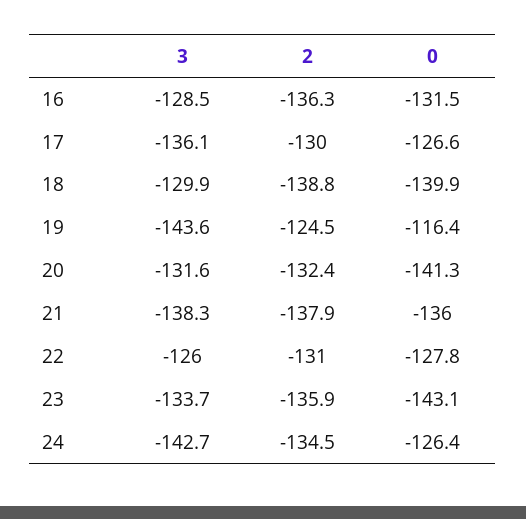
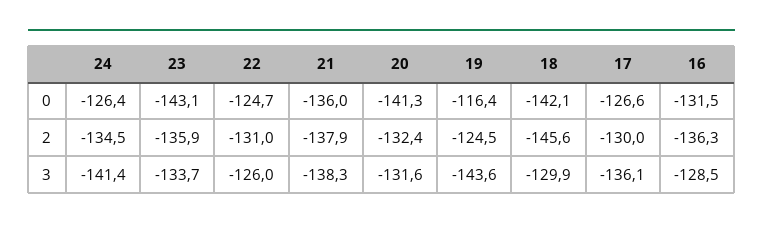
  {
    "3": {
      "16": -128.5,
      "17": -136.1,
      "18": -129.9,
      "19": -143.6,
      "20": -131.6,
      "21": -138.3,
      "22": -126,
      "23": -133.7,
-     "24": -142.7
+     "24": -141.4
    },
    "2": {
      "16": -136.3,
      "17": -130,
-     "18": -138.8,
+     "18": -145.6,
      "19": -124.5,
      "20": -132.4,
      "21": -137.9,
      "22": -131,
      "23": -135.9,
      "24": -134.5
    },
    "0": {
      "16": -131.5,
      "17": -126.6,
-     "18": -139.9,
+     "18": -142.1,
      "19": -116.4,
      "20": -141.3,
      "21": -136,
-     "22": -127.8,
+     "22": -124.7,
      "23": -143.1,
      "24": -126.4
    }
  }

